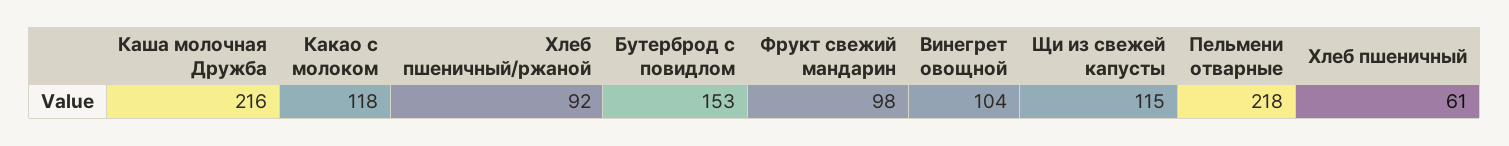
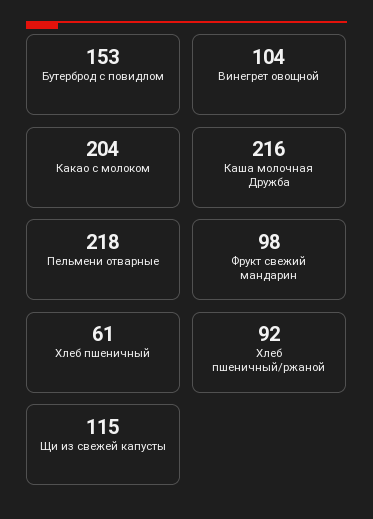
  {
    "Каша молочная Дружба": 216,
-   "Какао с молоком": 118,
+   "Какао с молоком": 204,
    "Хлеб пшеничный/ржаной": 92,
    "Бутерброд с повидлом": 153,
    "Фрукт свежий мандарин": 98,
    "Винегрет овощной": 104,
    "Щи из свежей капусты": 115,
    "Пельмени отварные": 218,
    "Хлеб пшеничный": 61
  }

